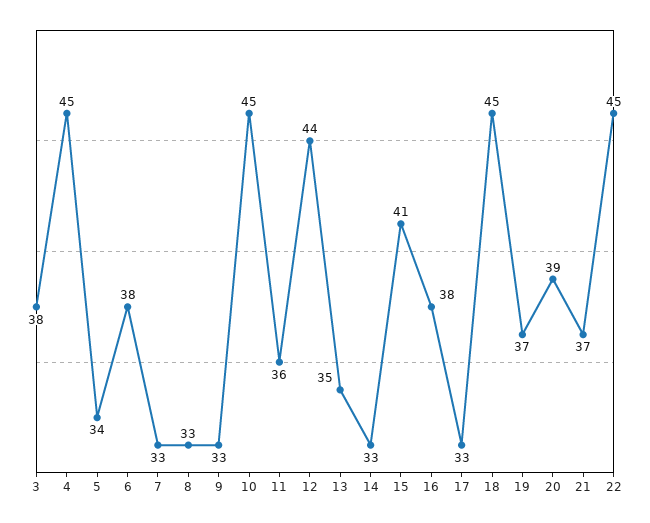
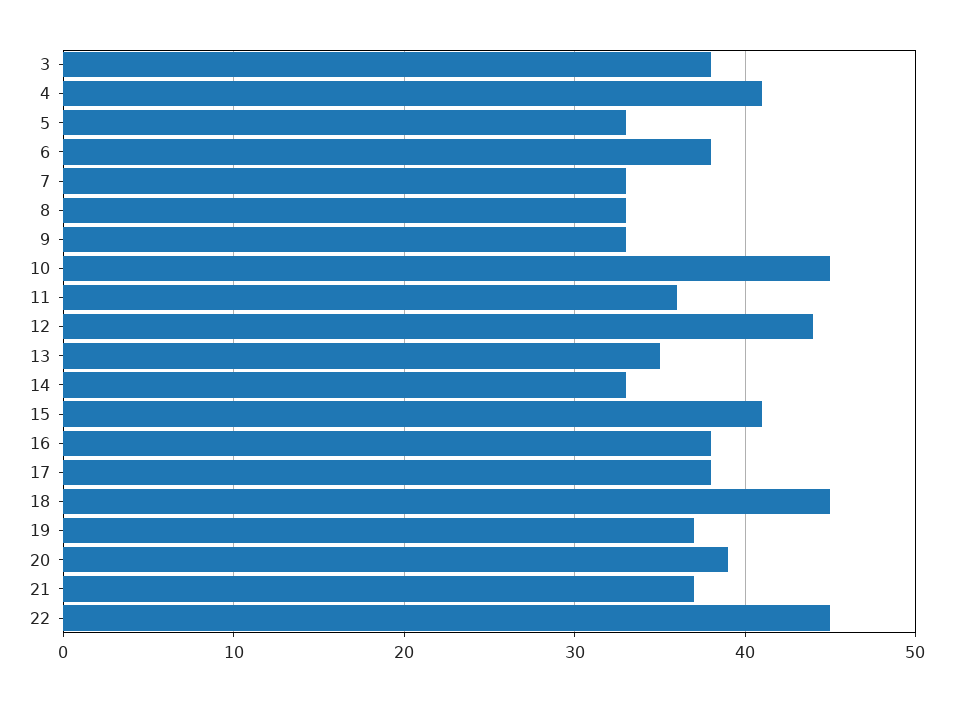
  {
    "3": 38,
-   "4": 45,
+   "4": 41,
-   "5": 34,
+   "5": 33,
    "6": 38,
    "7": 33,
    "8": 33,
    "9": 33,
    "10": 45,
    "11": 36,
    "12": 44,
    "13": 35,
    "14": 33,
    "15": 41,
    "16": 38,
-   "17": 33,
+   "17": 38,
    "18": 45,
    "19": 37,
    "20": 39,
    "21": 37,
    "22": 45
  }

